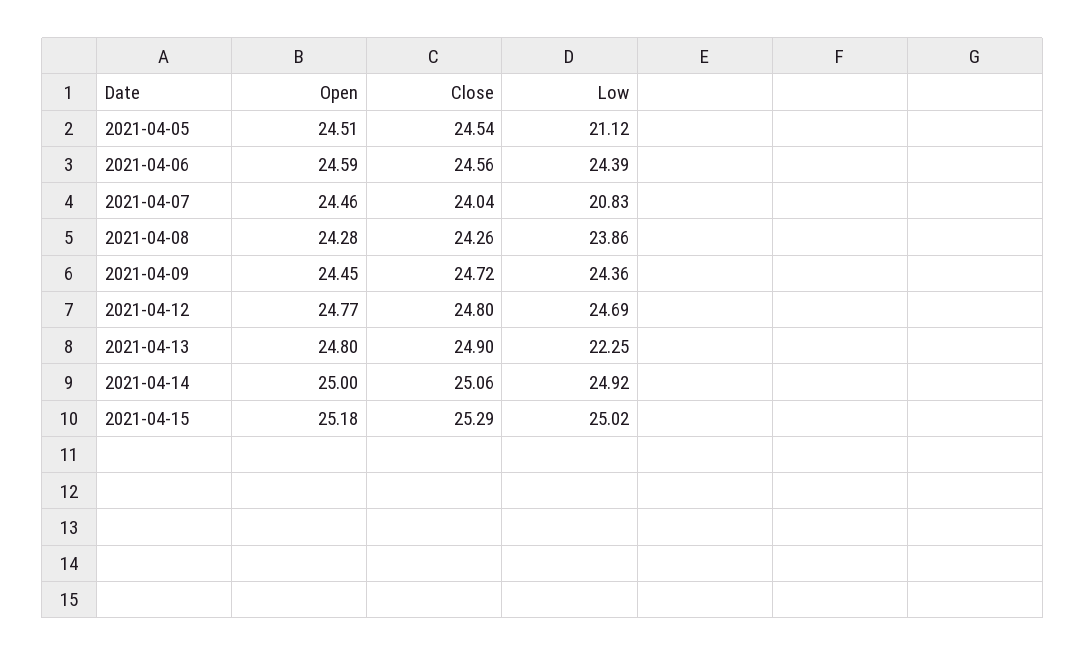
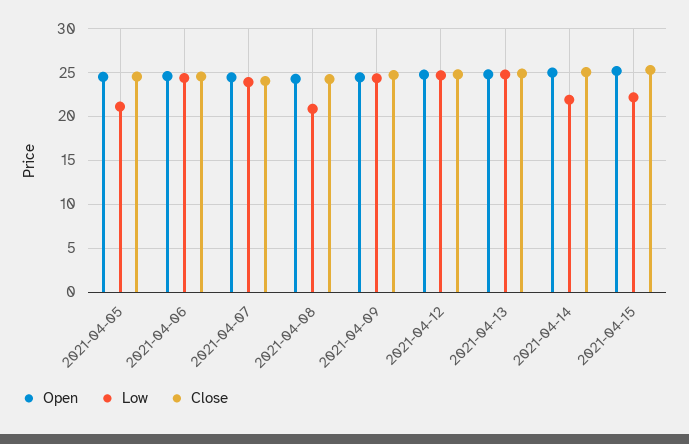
  {
    "Open": {
      "2021-04-05": 24.51,
      "2021-04-06": 24.59,
      "2021-04-07": 24.46,
      "2021-04-08": 24.28,
      "2021-04-09": 24.45,
      "2021-04-12": 24.77,
      "2021-04-13": 24.8,
      "2021-04-14": 25,
      "2021-04-15": 25.18
    },
    "Close": {
      "2021-04-05": 24.54,
      "2021-04-06": 24.56,
      "2021-04-07": 24.04,
      "2021-04-08": 24.26,
      "2021-04-09": 24.72,
      "2021-04-12": 24.8,
      "2021-04-13": 24.9,
      "2021-04-14": 25.06,
      "2021-04-15": 25.29
    },
    "Low": {
      "2021-04-05": 21.12,
      "2021-04-06": 24.39,
-     "2021-04-07": 20.83,
+     "2021-04-07": 24,
-     "2021-04-08": 23.86,
+     "2021-04-08": 21,
      "2021-04-09": 24.36,
      "2021-04-12": 24.69,
-     "2021-04-13": 22.25,
+     "2021-04-13": 25,
-     "2021-04-14": 24.92,
+     "2021-04-14": 22,
-     "2021-04-15": 25.02
+     "2021-04-15": 22
    }
  }

